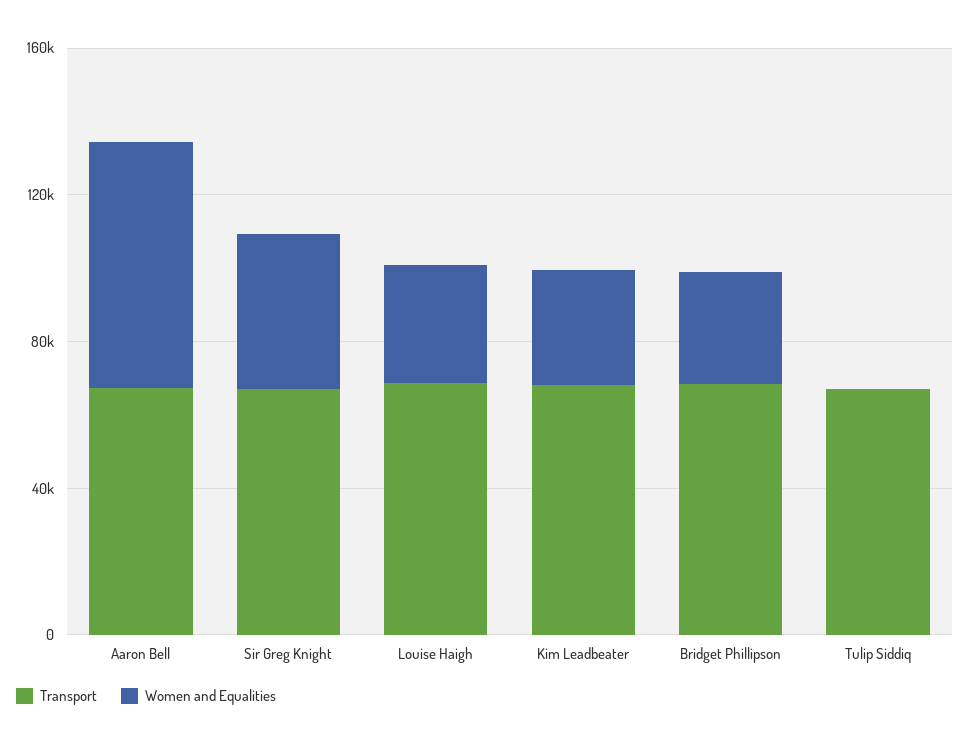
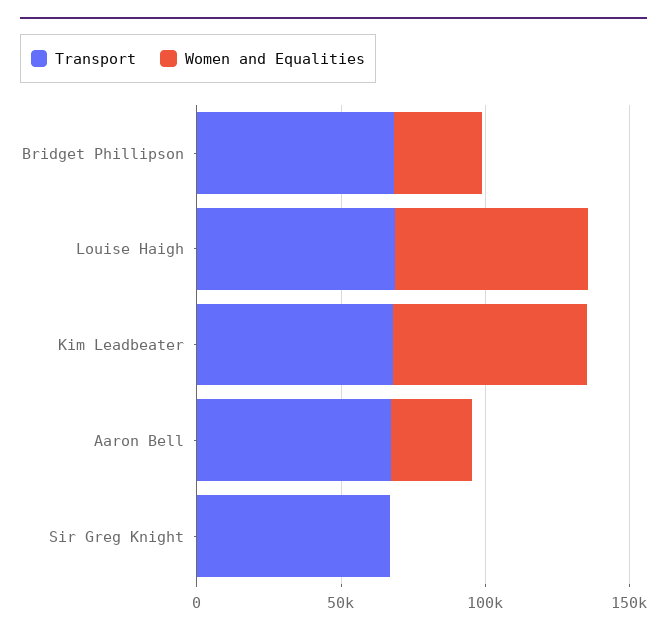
  {
    "Transport": {
      "Aaron Bell": 70000,
      "Sir Greg Knight": 70000,
      "Louise Haigh": 70000,
      "Kim Leadbeater": 70000,
-     "Bridget Phillipson": 70000,
+     "Bridget Phillipson": 70000
-     "Tulip Siddiq": 70000
    },
    "Women and Equalities": {
-     "Aaron Bell": 70000,
+     "Aaron Bell": 30000,
-     "Sir Greg Knight": 40000,
+     "Sir Greg Knight": 0,
-     "Louise Haigh": 30000,
+     "Louise Haigh": 70000,
-     "Kim Leadbeater": 30000,
+     "Kim Leadbeater": 70000,
-     "Bridget Phillipson": 30000,
+     "Bridget Phillipson": 30000
-     "Tulip Siddiq": 0
    }
  }

